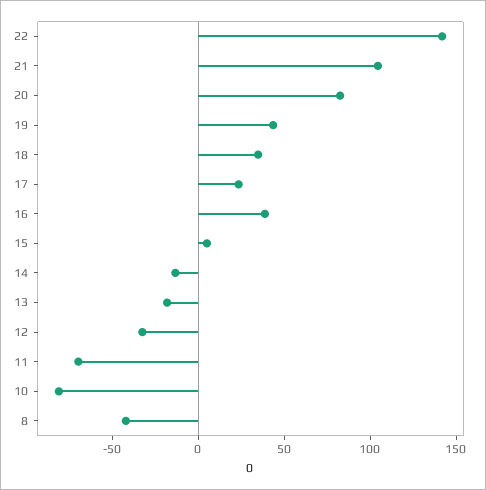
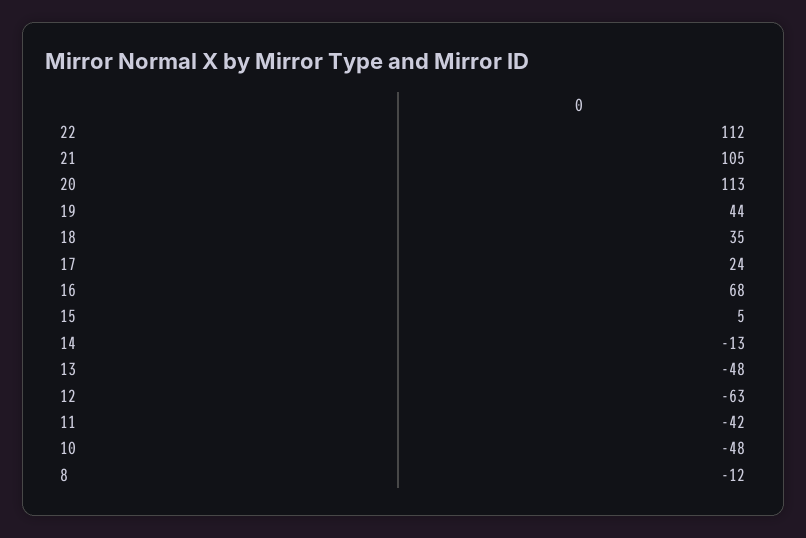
  {
-   "22": 140,
+   "22": 112,
    "21": 105,
-   "20": 80,
+   "20": 113,
    "19": 44,
    "18": 35,
    "17": 24,
-   "16": 40,
+   "16": 68,
    "15": 5,
    "14": -13,
-   "13": -20,
+   "13": -48,
-   "12": -30,
+   "12": -63,
-   "11": -70,
+   "11": -42,
-   "10": -80,
+   "10": -48,
-   "8": -40
+   "8": -12
  }

